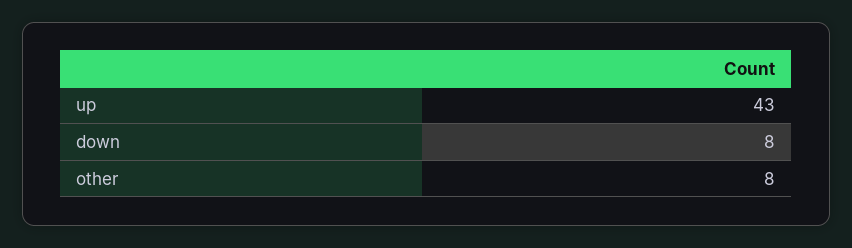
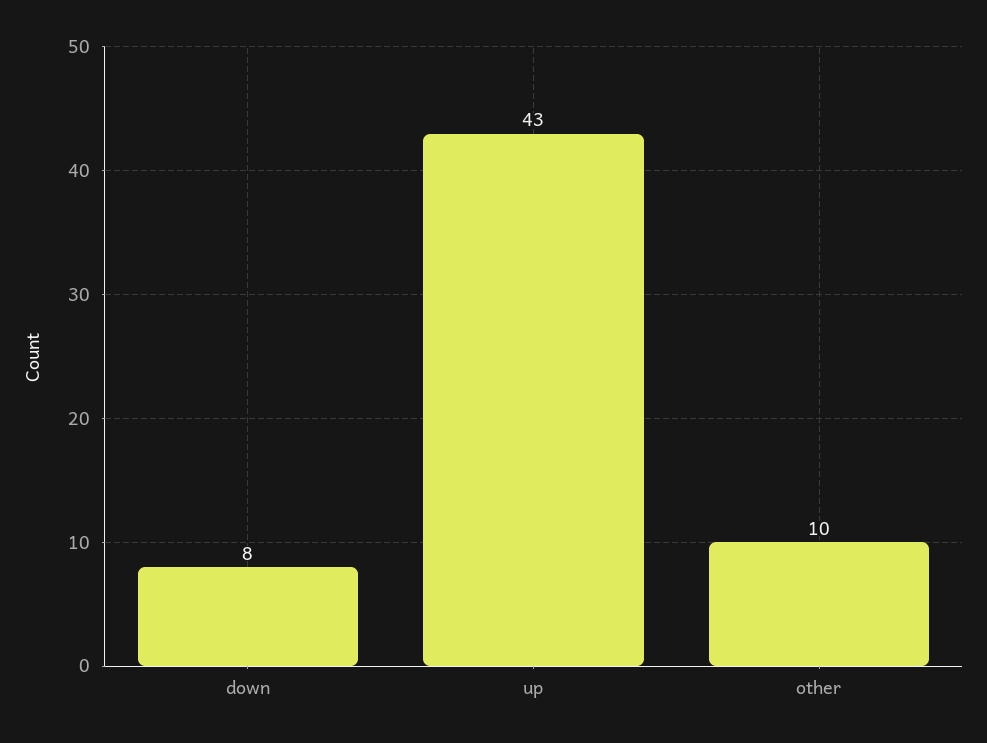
  {
    "up": 43,
    "down": 8,
-   "other": 8
+   "other": 10
  }

